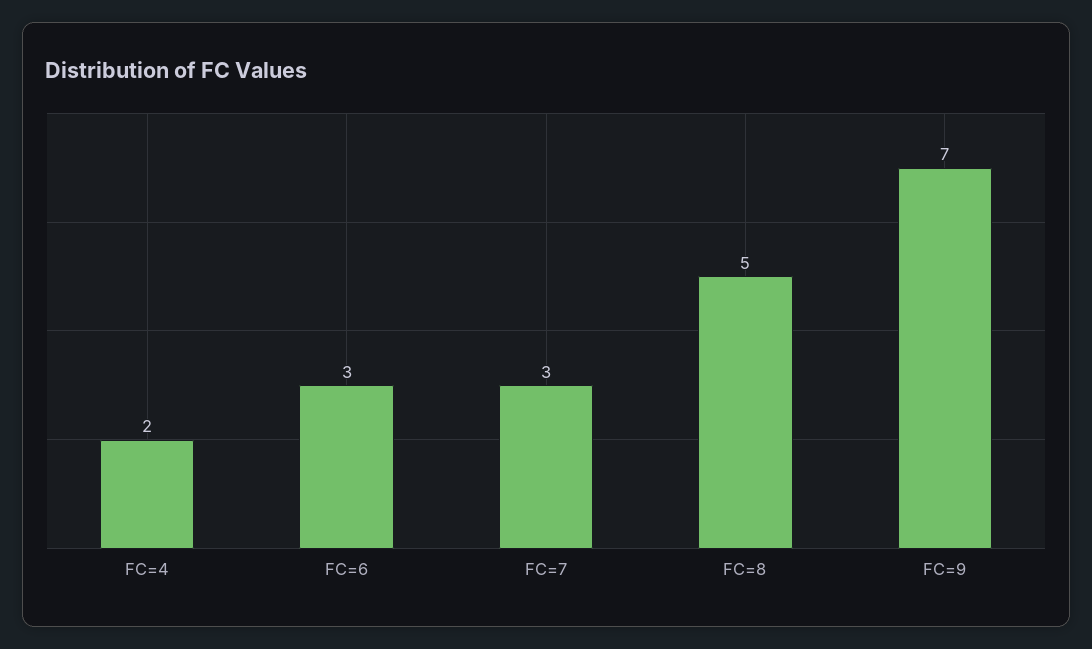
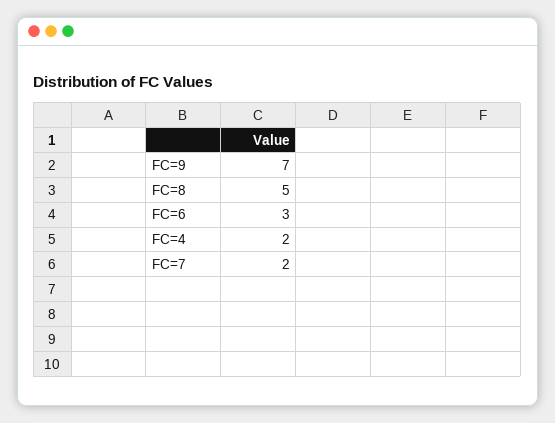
  {
    "FC=4": 2,
    "FC=6": 3,
-   "FC=7": 3,
+   "FC=7": 2,
    "FC=8": 5,
    "FC=9": 7
  }

